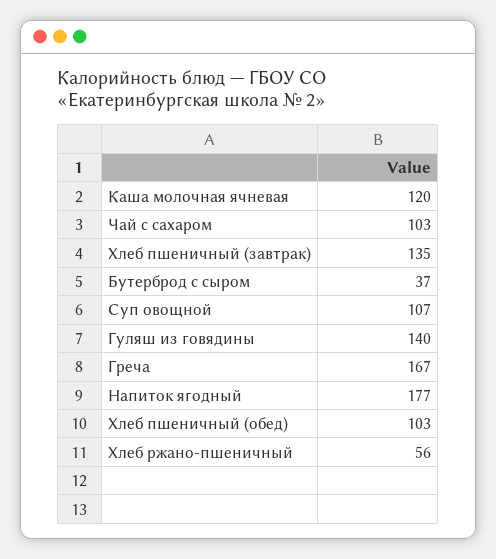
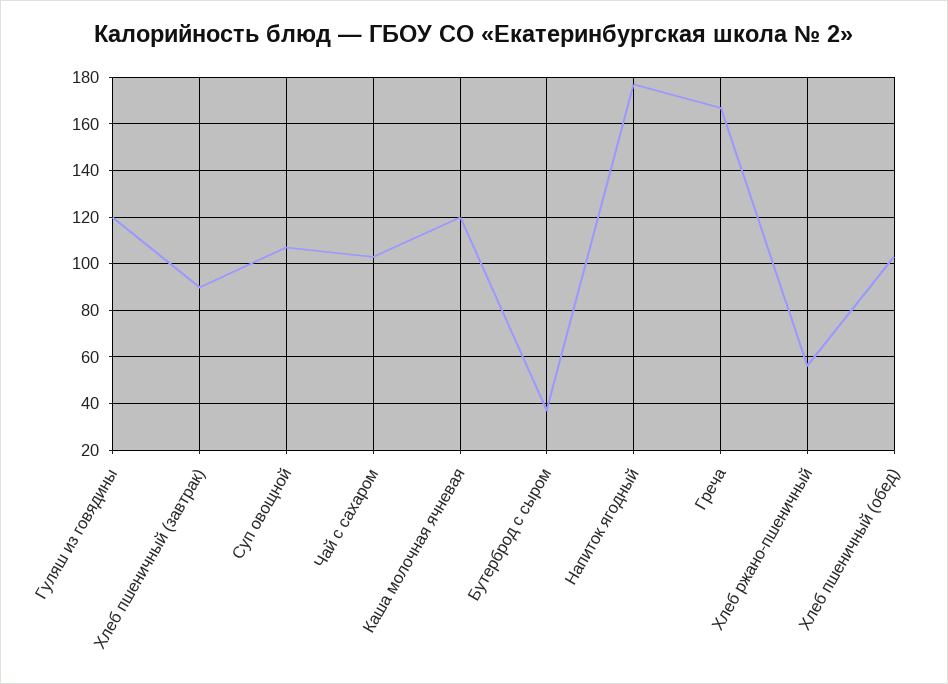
  {
    "Каша молочная ячневая": 120,
    "Чай с сахаром": 103,
-   "Хлеб пшеничный (завтрак)": 135,
+   "Хлеб пшеничный (завтрак)": 90,
    "Бутерброд с сыром": 37,
    "Суп овощной": 107,
-   "Гуляш из говядины": 140,
+   "Гуляш из говядины": 120,
    "Греча": 167,
    "Напиток ягодный": 177,
    "Хлеб пшеничный (обед)": 103,
    "Хлеб ржано-пшеничный": 56
  }

